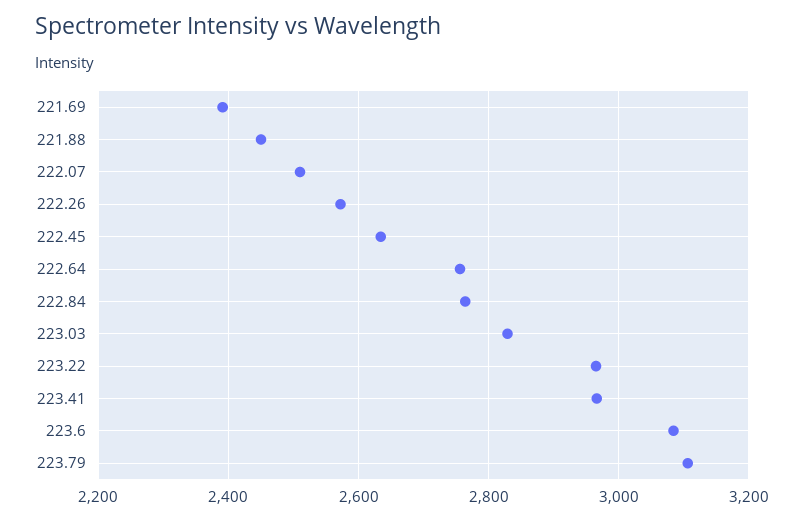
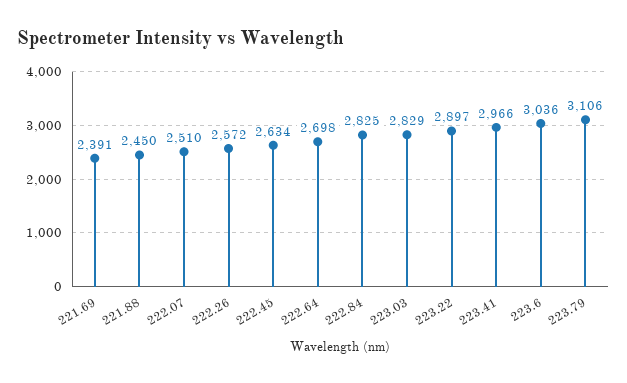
  {
    "221.69": 2391,
    "221.88": 2450,
    "222.07": 2510,
    "222.26": 2572,
    "222.45": 2634,
-   "222.64": 2760,
+   "222.64": 2698,
-   "222.84": 2760,
+   "222.84": 2825,
    "223.03": 2829,
-   "223.22": 2960,
+   "223.22": 2897,
    "223.41": 2966,
-   "223.6": 3080,
+   "223.6": 3036,
    "223.79": 3106
  }

